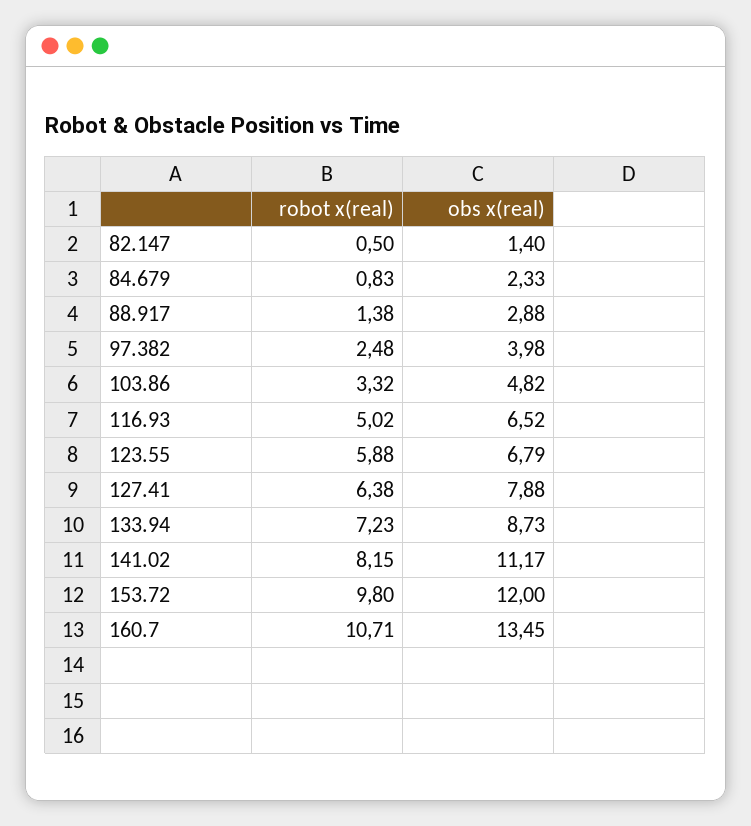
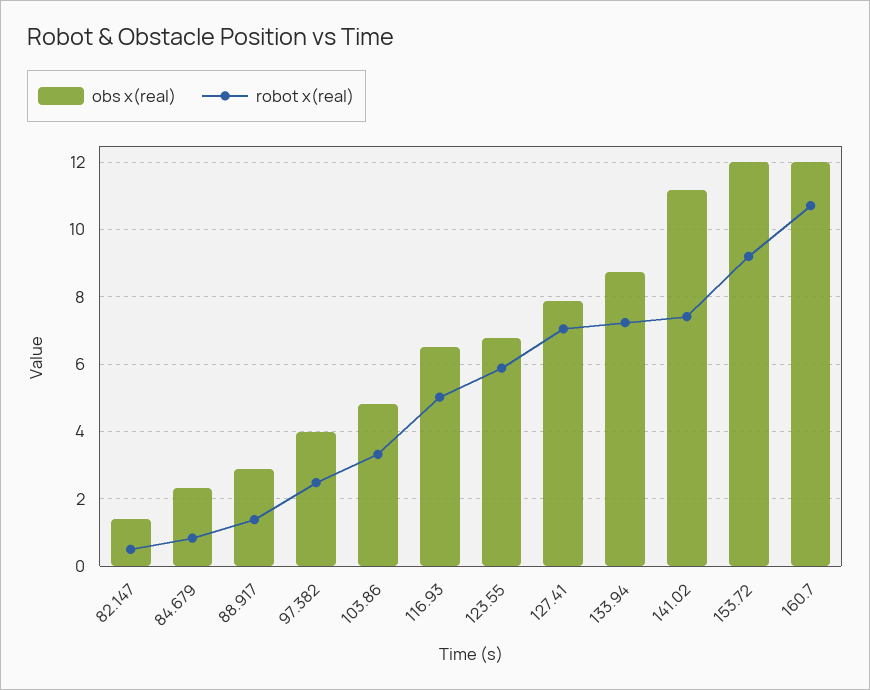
  {
    "robot x(real)": {
      "82.147": 0.5,
      "84.679": 0.83,
      "88.917": 1.38,
      "97.382": 2.48,
      "103.86": 3.32,
      "116.93": 5.02,
      "123.55": 5.88,
-     "127.41": 6.38,
+     "127.41": 7,
      "133.94": 7.23,
-     "141.02": 8.15,
+     "141.02": 7.4,
-     "153.72": 9.8,
+     "153.72": 9.2,
      "160.7": 10.71
    },
    "obs x(real)": {
      "82.147": 1.4,
      "84.679": 2.33,
      "88.917": 2.88,
      "97.382": 3.98,
      "103.86": 4.82,
      "116.93": 6.52,
      "123.55": 6.79,
      "127.41": 7.88,
      "133.94": 8.73,
      "141.02": 11.17,
      "153.72": 12,
-     "160.7": 13.45
+     "160.7": 12
    }
  }

